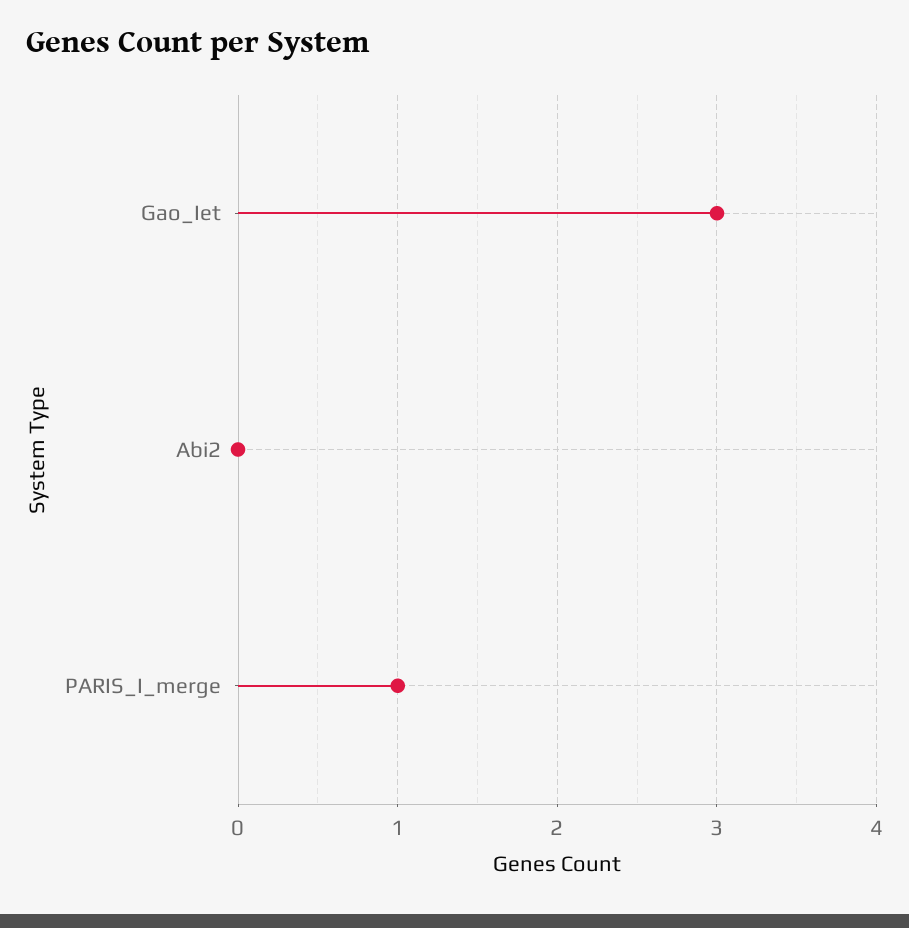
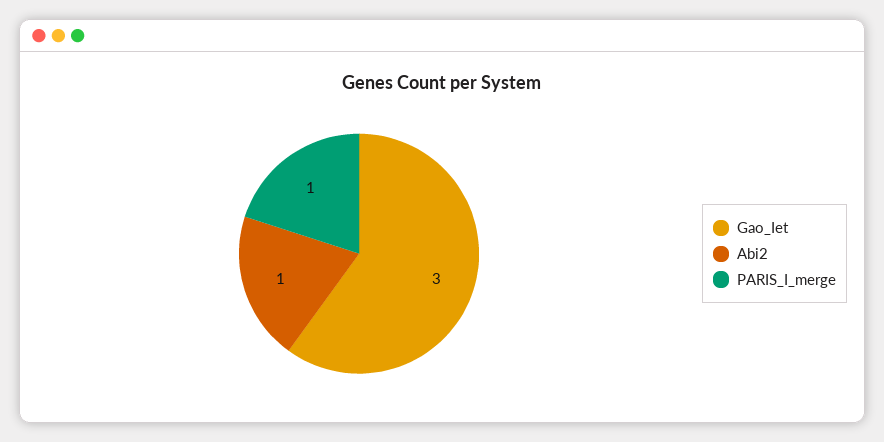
  {
    "Gao_Iet": 3,
-   "Abi2": 0,
+   "Abi2": 1,
    "PARIS_I_merge": 1
  }

